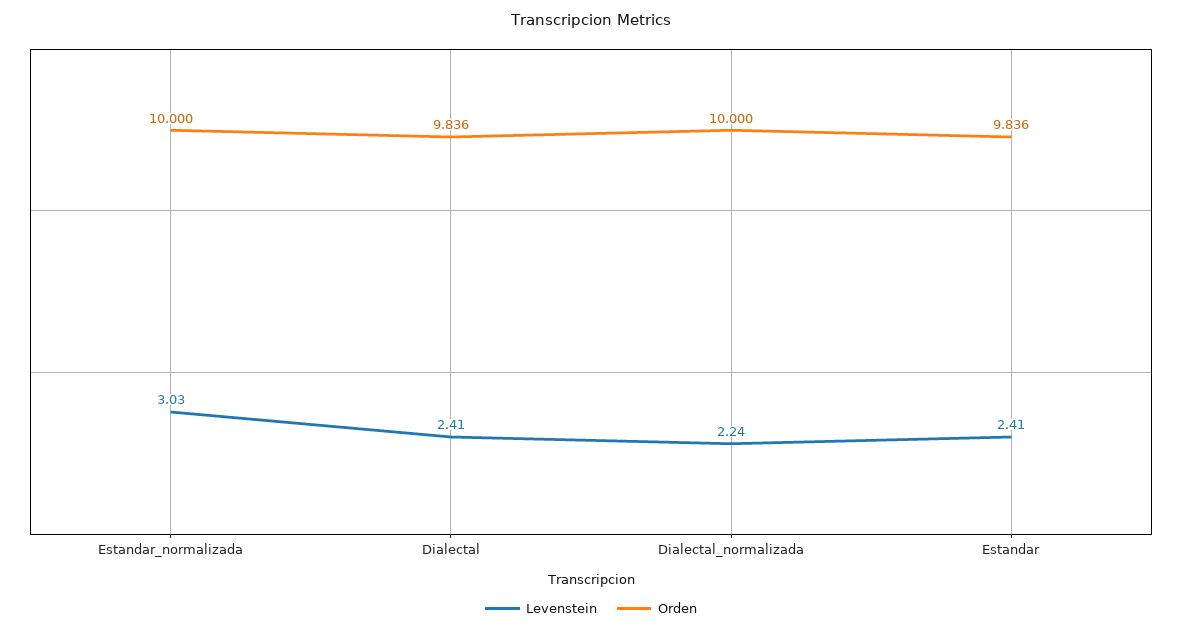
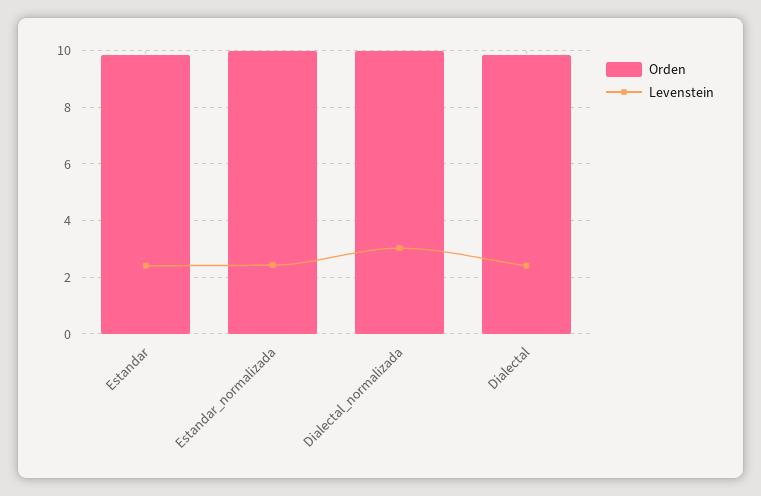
  {
    "Levenstein": {
-     "Estandar_normalizada": 3.03,
+     "Estandar_normalizada": 2.5,
      "Dialectal": 2.41,
-     "Dialectal_normalizada": 2.24,
+     "Dialectal_normalizada": 3,
      "Estandar": 2.41
    },
    "Orden": {
      "Estandar_normalizada": 10,
      "Dialectal": 9.836,
      "Dialectal_normalizada": 10,
      "Estandar": 9.836
    }
  }

